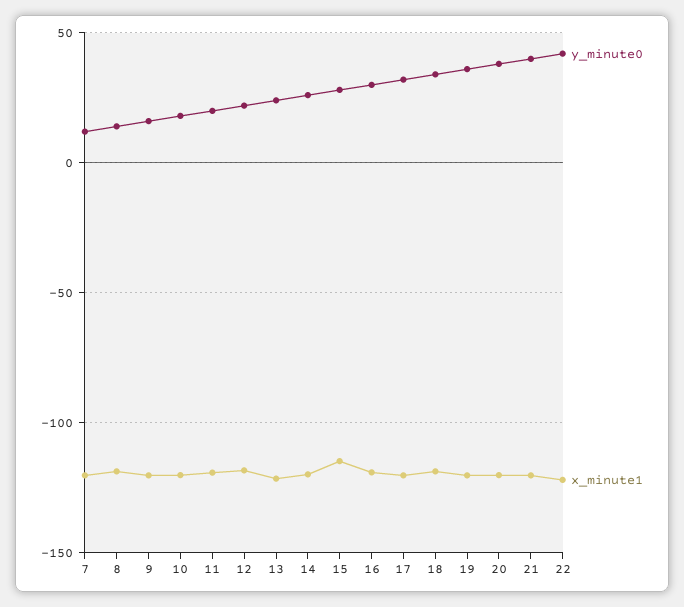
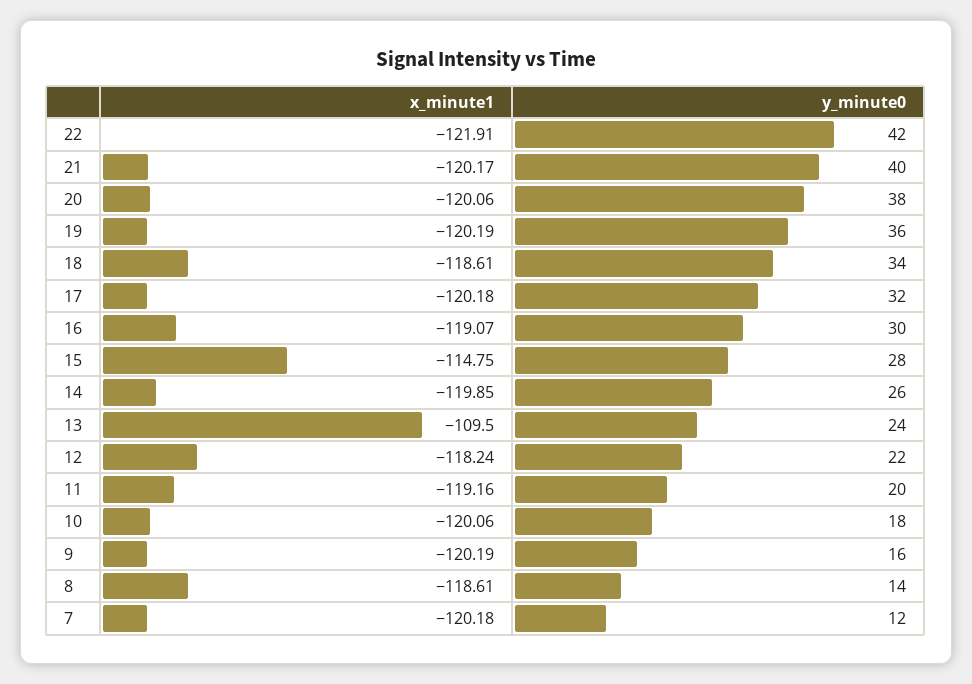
  {
    "y_minute0": {
      "7": 12,
      "8": 14,
      "9": 16,
      "10": 18,
      "11": 20,
      "12": 22,
      "13": 24,
      "14": 26,
      "15": 28,
      "16": 30,
      "17": 32,
      "18": 34,
      "19": 36,
      "20": 38,
      "21": 40,
      "22": 42
    },
    "x_minute1": {
      "7": -120.18,
      "8": -118.61,
      "9": -120.19,
      "10": -120.06,
      "11": -119.16,
      "12": -118.24,
-     "13": -120,
+     "13": -109.5,
      "14": -119.85,
      "15": -114.75,
      "16": -119.07,
      "17": -120.18,
      "18": -118.61,
      "19": -120.19,
      "20": -120.06,
      "21": -120.17,
      "22": -121.91
    }
  }

